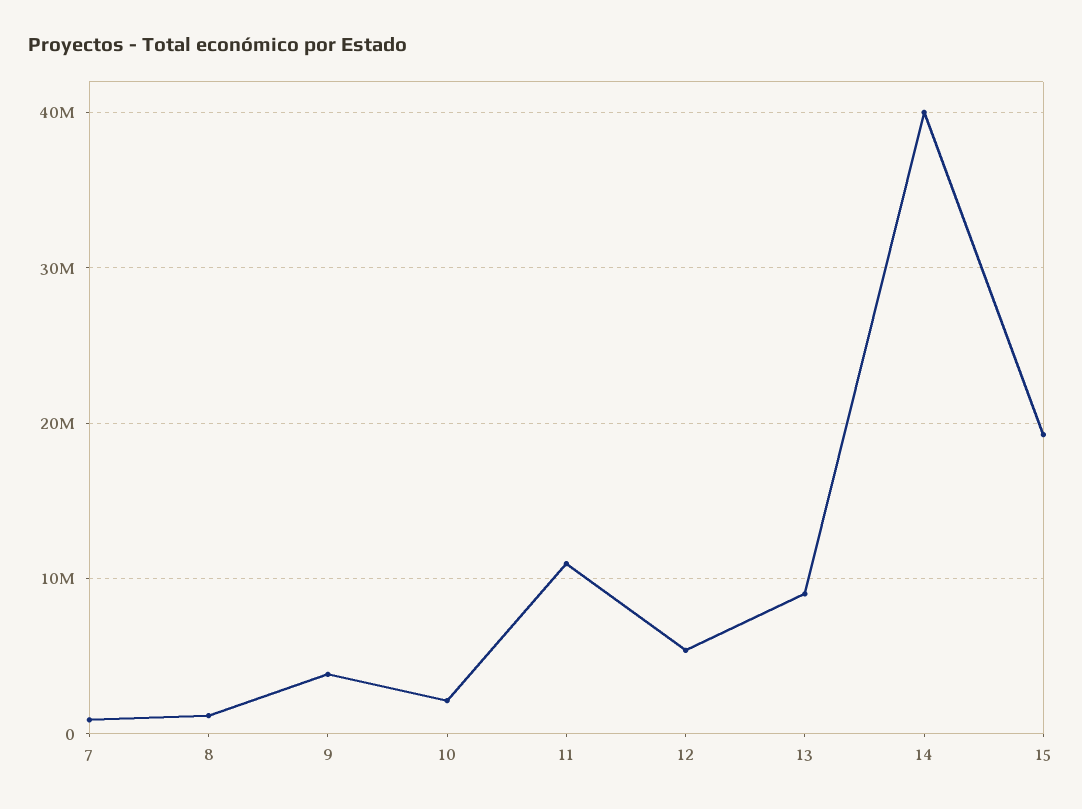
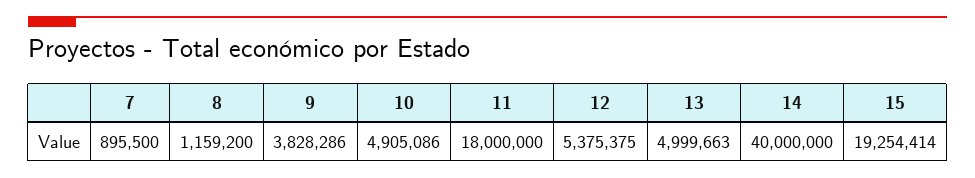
  {
    "7": 895500,
    "8": 1159200,
    "9": 3828286,
-   "10": 2000000,
+   "10": 4905086,
-   "11": 11000000,
+   "11": 18000000,
    "12": 5375375,
-   "13": 9000000,
+   "13": 4999663,
    "14": 40000000,
    "15": 19254414
  }

